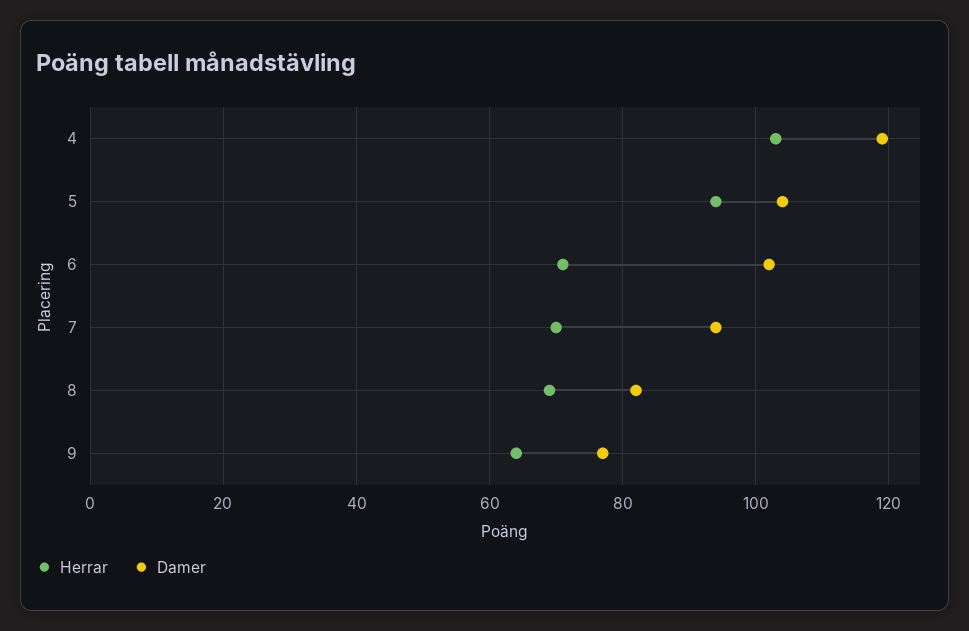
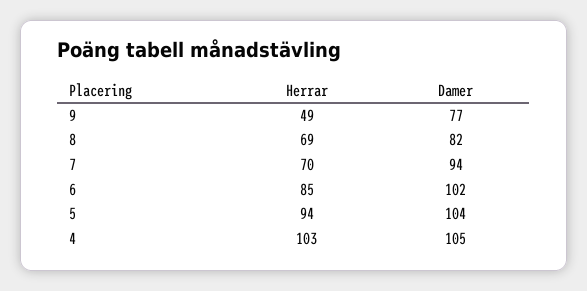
  {
    "Herrar": {
      "4": 103,
      "5": 94,
-     "6": 70,
+     "6": 85,
      "7": 70,
      "8": 69,
-     "9": 65
+     "9": 49
    },
    "Damer": {
-     "4": 120,
+     "4": 105,
      "5": 104,
      "6": 102,
      "7": 94,
      "8": 82,
      "9": 77
    }
  }

